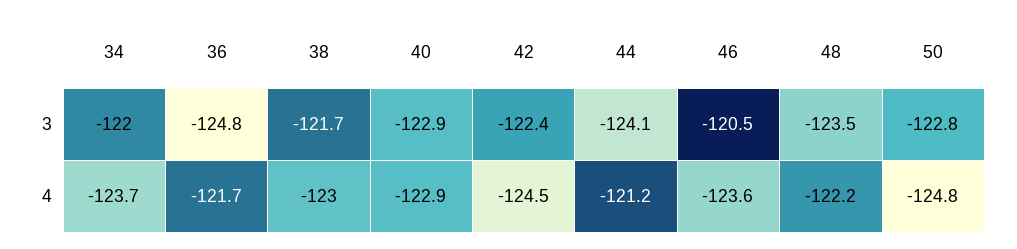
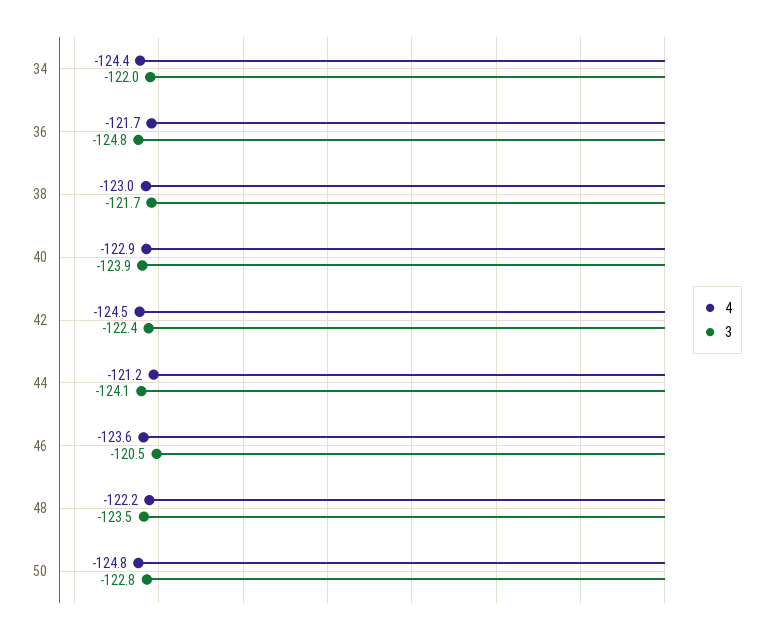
  {
    "3": {
      "34": -122,
      "36": -124.8,
      "38": -121.7,
-     "40": -122.9,
+     "40": -123.9,
      "42": -122.4,
      "44": -124.1,
      "46": -120.5,
      "48": -123.5,
      "50": -122.8
    },
    "4": {
-     "34": -123.7,
+     "34": -124.4,
      "36": -121.7,
      "38": -123,
      "40": -122.9,
      "42": -124.5,
      "44": -121.2,
      "46": -123.6,
      "48": -122.2,
      "50": -124.8
    }
  }

